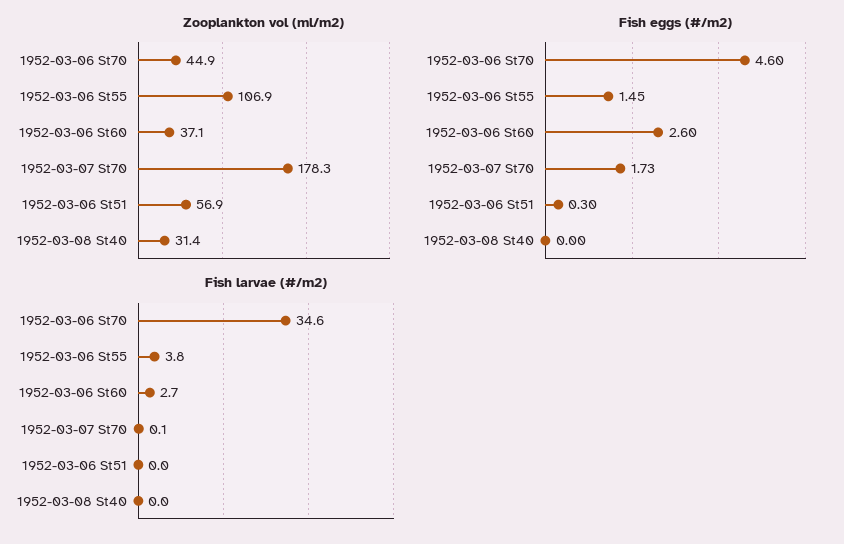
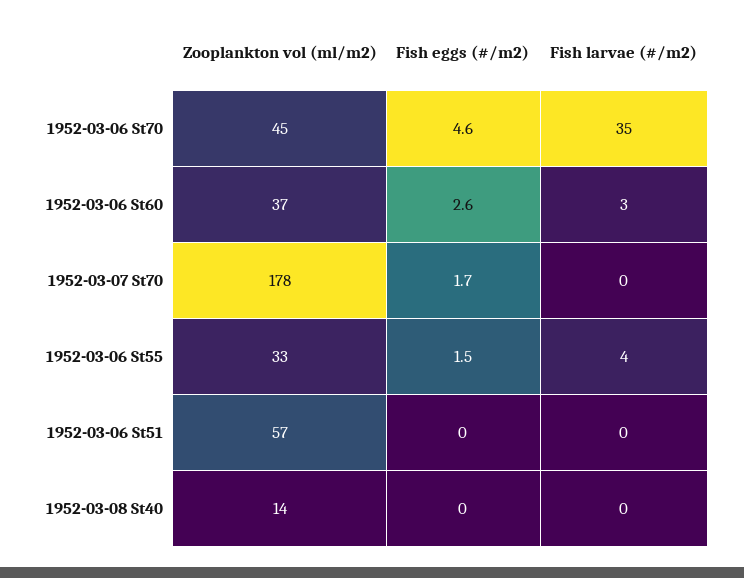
  {
    "Zooplankton vol (ml/m2)": {
      "1952-03-06 St70": 44.9,
-     "1952-03-06 St55": 106.9,
+     "1952-03-06 St55": 33,
      "1952-03-06 St60": 37.1,
      "1952-03-07 St70": 178.3,
      "1952-03-06 St51": 56.9,
-     "1952-03-08 St40": 31.4
+     "1952-03-08 St40": 14
    },
    "Fish eggs (#/m2)": {
      "1952-03-06 St70": 4.6,
      "1952-03-06 St55": 1.45,
      "1952-03-06 St60": 2.6,
      "1952-03-07 St70": 1.73,
-     "1952-03-06 St51": 0.3,
+     "1952-03-06 St51": 0,
      "1952-03-08 St40": 0
    },
    "Fish larvae (#/m2)": {
      "1952-03-06 St70": 34.6,
      "1952-03-06 St55": 3.8,
      "1952-03-06 St60": 2.7,
      "1952-03-07 St70": 0.1,
      "1952-03-06 St51": 0,
      "1952-03-08 St40": 0
    }
  }

